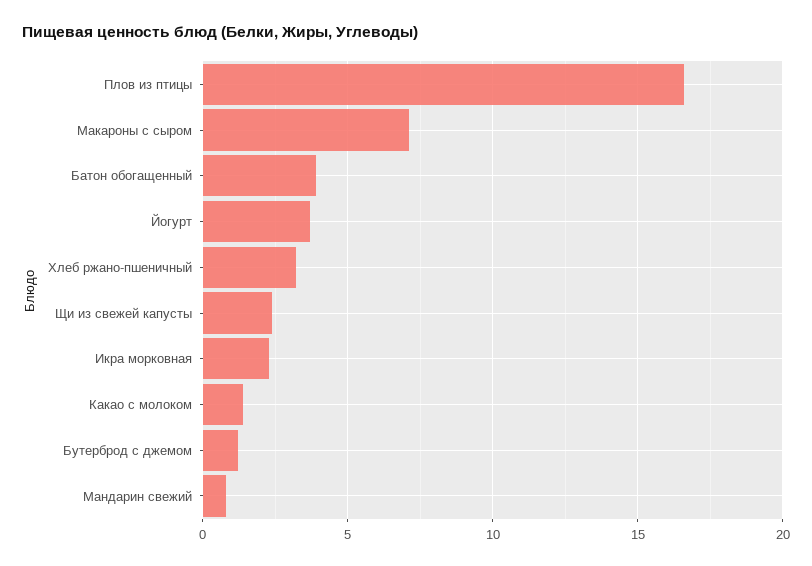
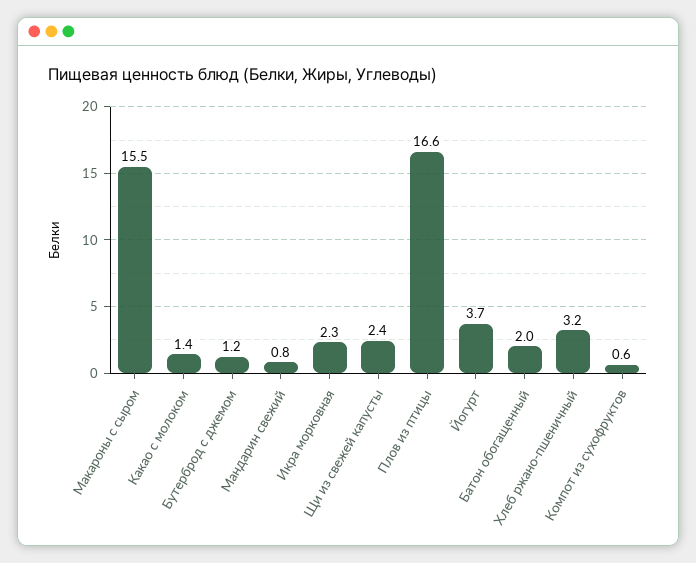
  {
    "Плов из птицы": 16.6,
-   "Макароны с сыром": 7,
+   "Макароны с сыром": 15.5,
-   "Батон обогащенный": 4,
+   "Батон обогащенный": 2,
    "Йогурт": 3.7,
    "Хлеб ржано-пшеничный": 3.2,
    "Щи из свежей капусты": 2.4,
    "Икра морковная": 2.3,
    "Какао с молоком": 1.4,
    "Бутерброд с джемом": 1.2,
-   "Мандарин свежий": 0.8
+   "Мандарин свежий": 0.8,
+   "Компот из сухофруктов": 0.6
  }

